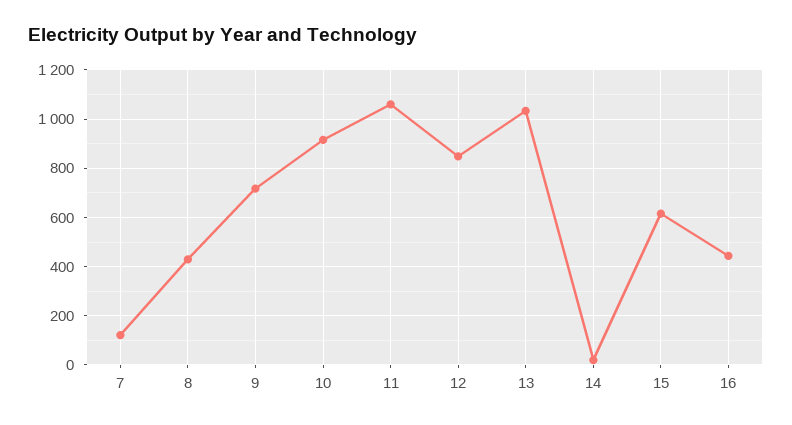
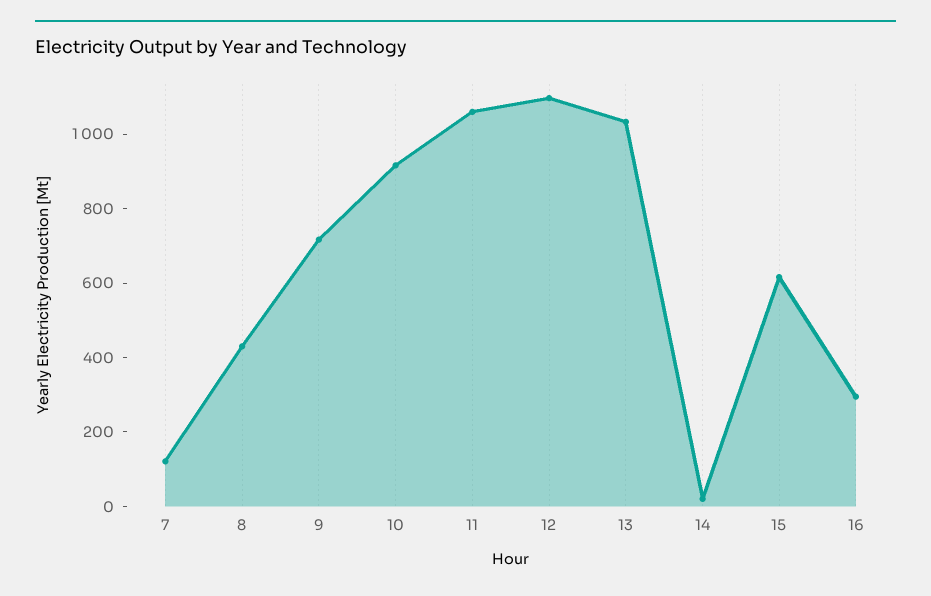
  {
    "7": 125,
    "8": 425,
    "9": 725,
    "10": 925,
    "11": 1050,
-   "12": 850,
+   "12": 1100,
    "13": 1025,
    "14": 25,
    "15": 625,
-   "16": 450
+   "16": 300
  }

